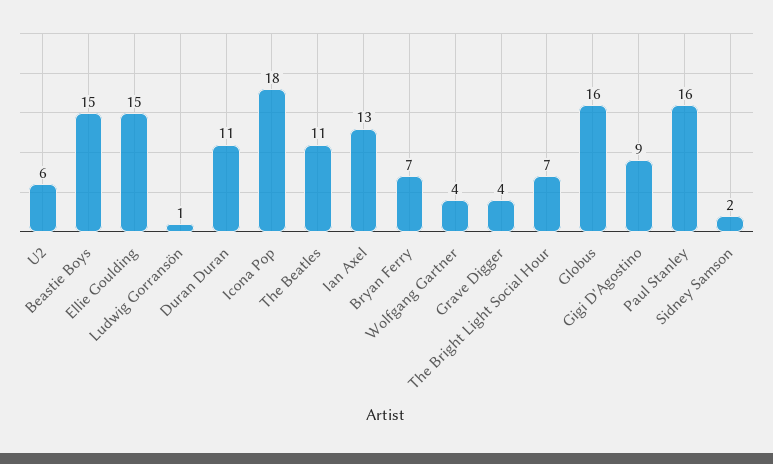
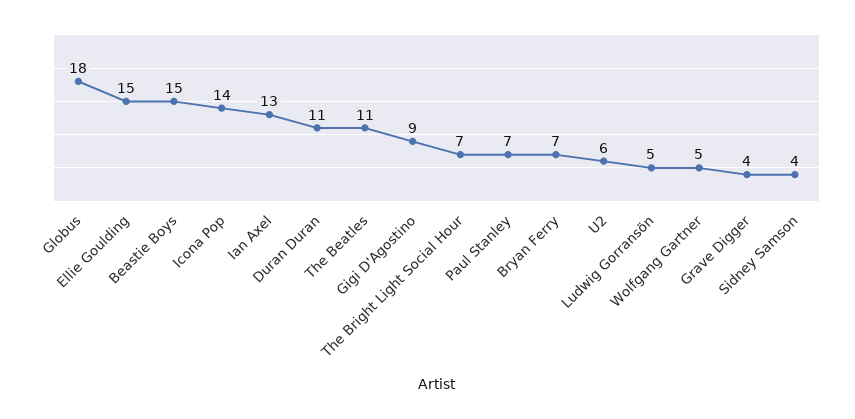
  {
    "U2": 6,
    "Beastie Boys": 15,
    "Ellie Goulding": 15,
-   "Ludwig Gorransön": 1,
+   "Ludwig Gorransön": 5,
    "Duran Duran": 11,
-   "Icona Pop": 18,
+   "Icona Pop": 14,
    "The Beatles": 11,
    "Ian Axel": 13,
    "Bryan Ferry": 7,
-   "Wolfgang Gartner": 4,
+   "Wolfgang Gartner": 5,
    "Grave Digger": 4,
    "The Bright Light Social Hour": 7,
-   "Globus": 16,
+   "Globus": 18,
    "Gigi D'Agostino": 9,
-   "Paul Stanley": 16,
+   "Paul Stanley": 7,
-   "Sidney Samson": 2
+   "Sidney Samson": 4
  }

